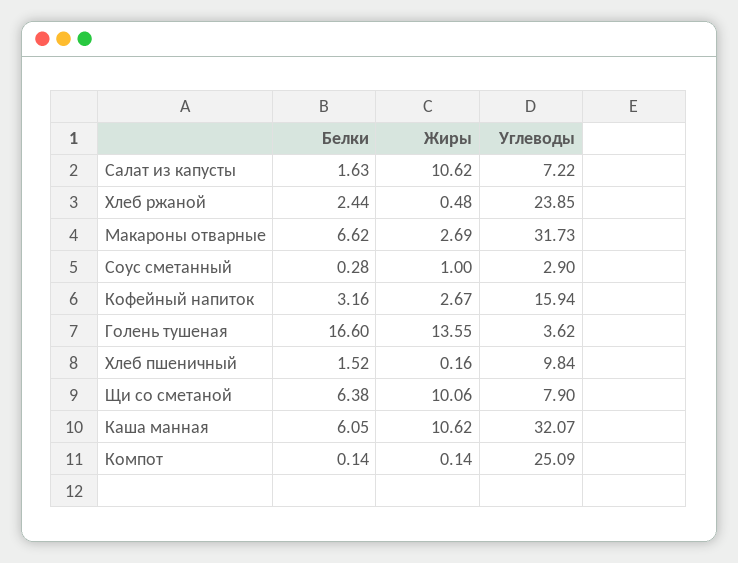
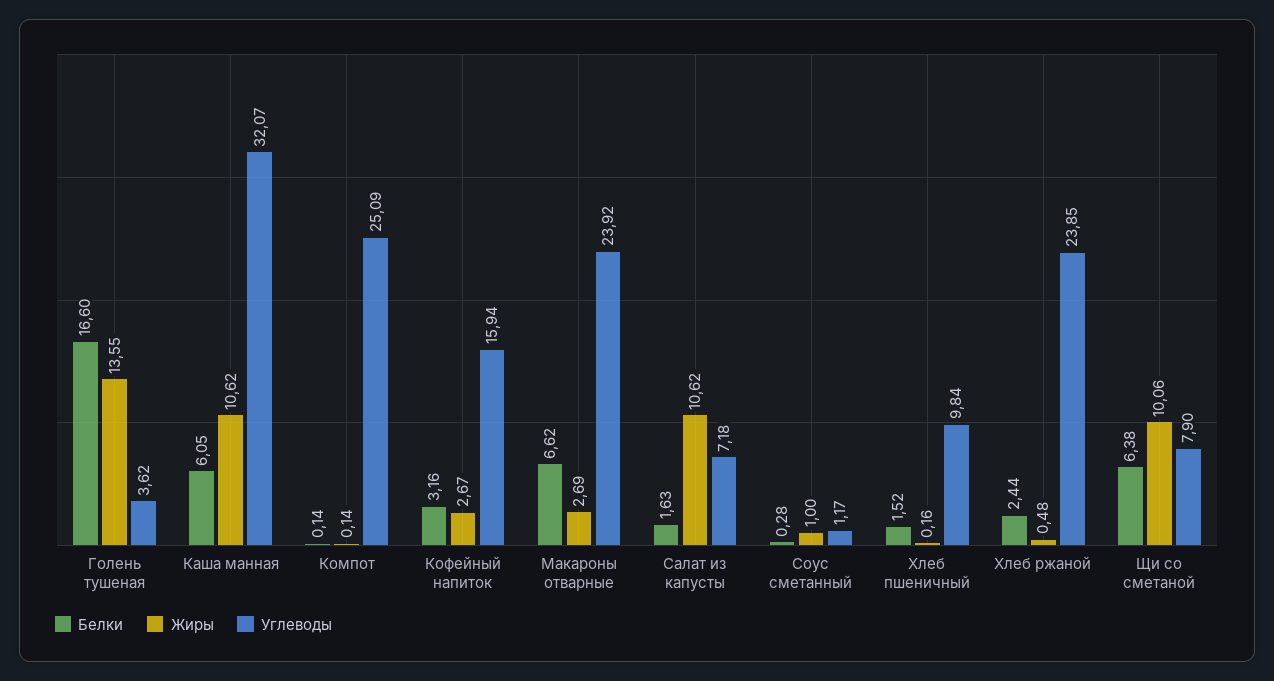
  {
    "Белки": {
      "Салат из капусты": 1.63,
      "Хлеб ржаной": 2.44,
      "Макароны отварные": 6.62,
      "Соус сметанный": 0.28,
      "Кофейный напиток": 3.16,
      "Голень тушеная": 16.6,
      "Хлеб пшеничный": 1.52,
      "Щи со сметаной": 6.38,
      "Каша манная": 6.05,
      "Компот": 0.14
    },
    "Жиры": {
      "Салат из капусты": 10.62,
      "Хлеб ржаной": 0.48,
      "Макароны отварные": 2.69,
      "Соус сметанный": 1,
      "Кофейный напиток": 2.67,
      "Голень тушеная": 13.55,
      "Хлеб пшеничный": 0.16,
      "Щи со сметаной": 10.06,
      "Каша манная": 10.62,
      "Компот": 0.14
    },
    "Углеводы": {
-     "Салат из капусты": 7.22,
+     "Салат из капусты": 7.18,
      "Хлеб ржаной": 23.85,
-     "Макароны отварные": 31.73,
+     "Макароны отварные": 23.92,
-     "Соус сметанный": 2.9,
+     "Соус сметанный": 1.17,
      "Кофейный напиток": 15.94,
      "Голень тушеная": 3.62,
      "Хлеб пшеничный": 9.84,
      "Щи со сметаной": 7.9,
      "Каша манная": 32.07,
      "Компот": 25.09
    }
  }

